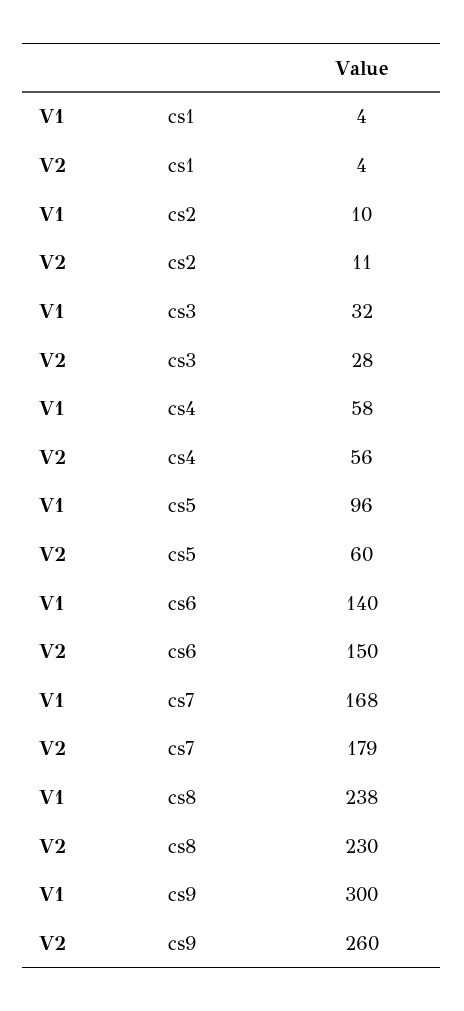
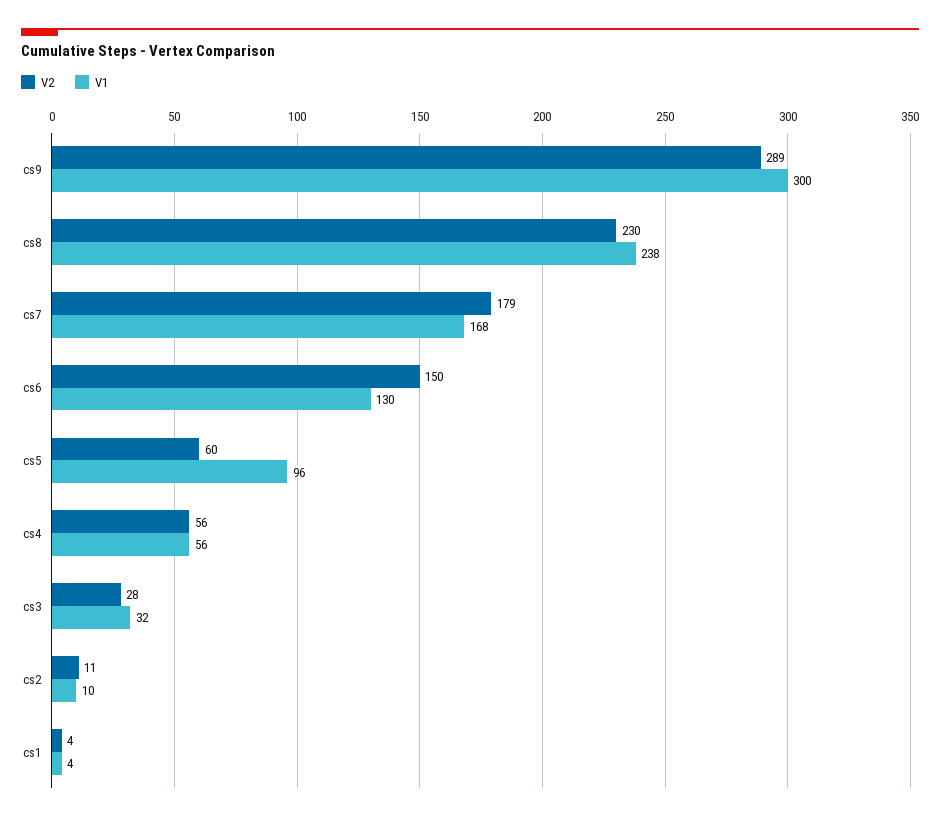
  {
    "V1": {
      "cs1": 4,
      "cs2": 10,
      "cs3": 32,
-     "cs4": 58,
+     "cs4": 56,
      "cs5": 96,
-     "cs6": 140,
+     "cs6": 130,
      "cs7": 168,
      "cs8": 238,
      "cs9": 300
    },
    "V2": {
      "cs1": 4,
      "cs2": 11,
      "cs3": 28,
      "cs4": 56,
      "cs5": 60,
      "cs6": 150,
      "cs7": 179,
      "cs8": 230,
-     "cs9": 260
+     "cs9": 289
    }
  }

